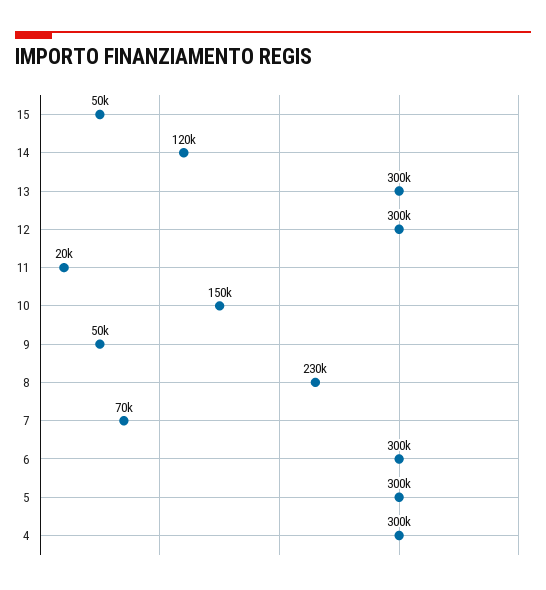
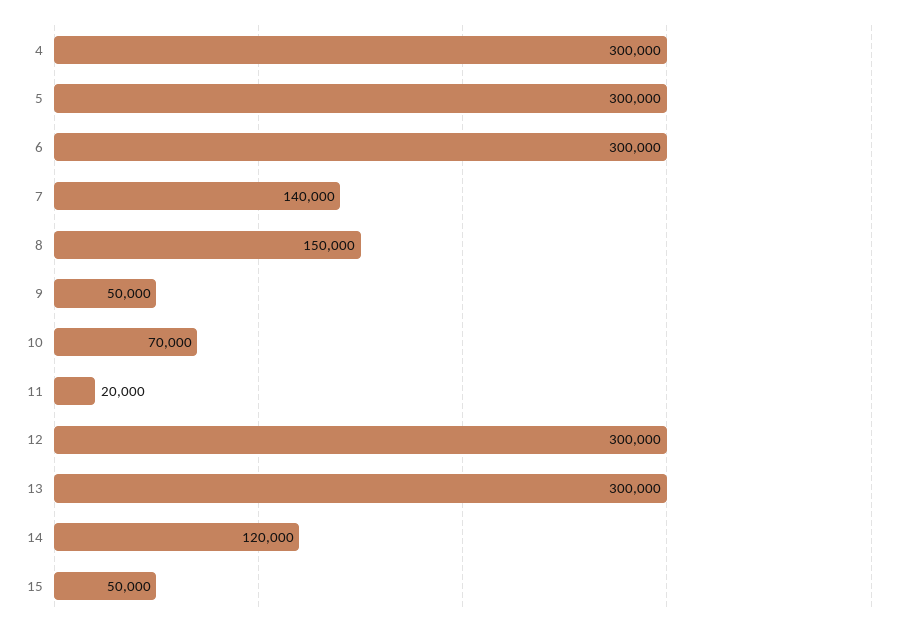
  {
    "15": 50000,
    "14": 120000,
    "13": 300000,
    "12": 300000,
    "11": 20000,
-   "10": 150000,
+   "10": 70000,
    "9": 50000,
-   "8": 230000,
+   "8": 150000,
-   "7": 70000,
+   "7": 140000,
    "6": 300000,
    "5": 300000,
    "4": 300000
  }

